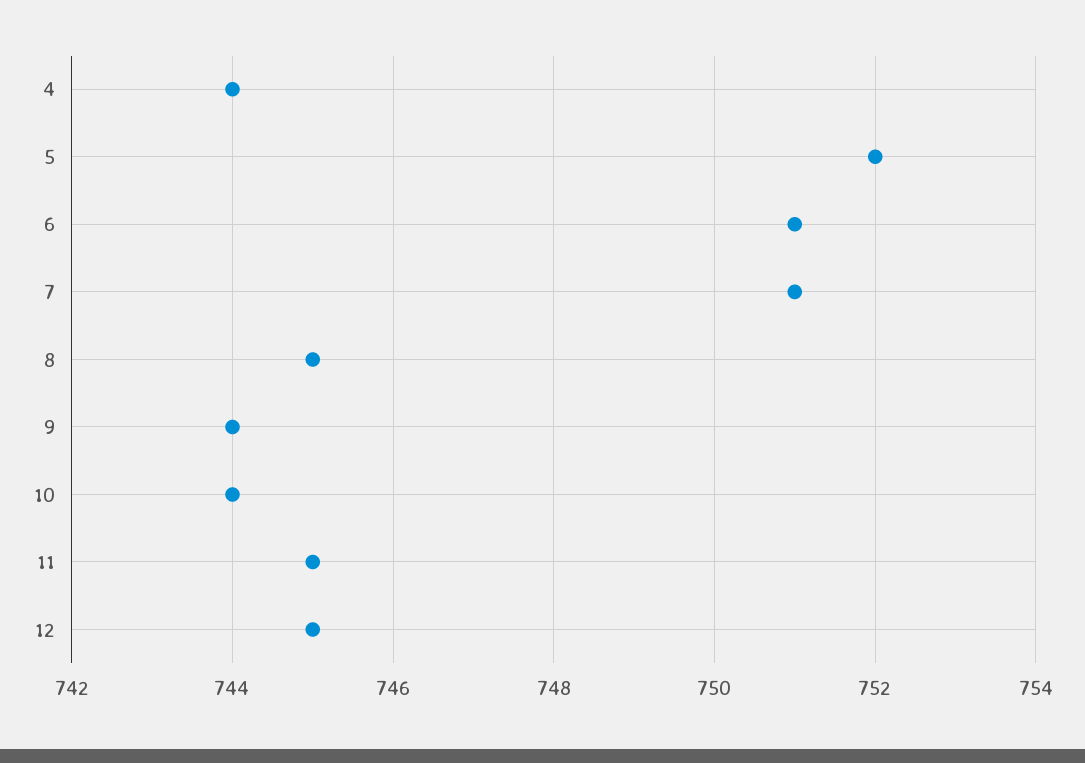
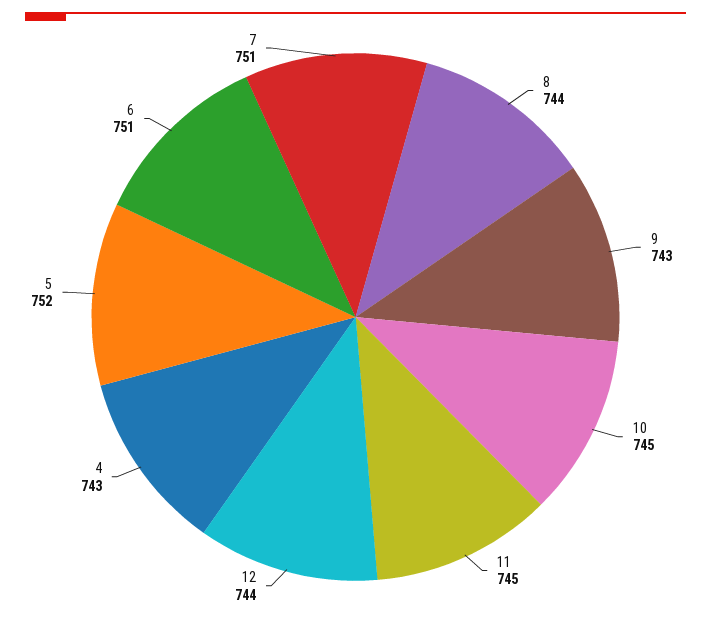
  {
-   "4": 744,
+   "4": 743,
    "5": 752,
    "6": 751,
    "7": 751,
-   "8": 745,
+   "8": 744,
-   "9": 744,
+   "9": 743,
-   "10": 744,
+   "10": 745,
    "11": 745,
-   "12": 745
+   "12": 744
  }

